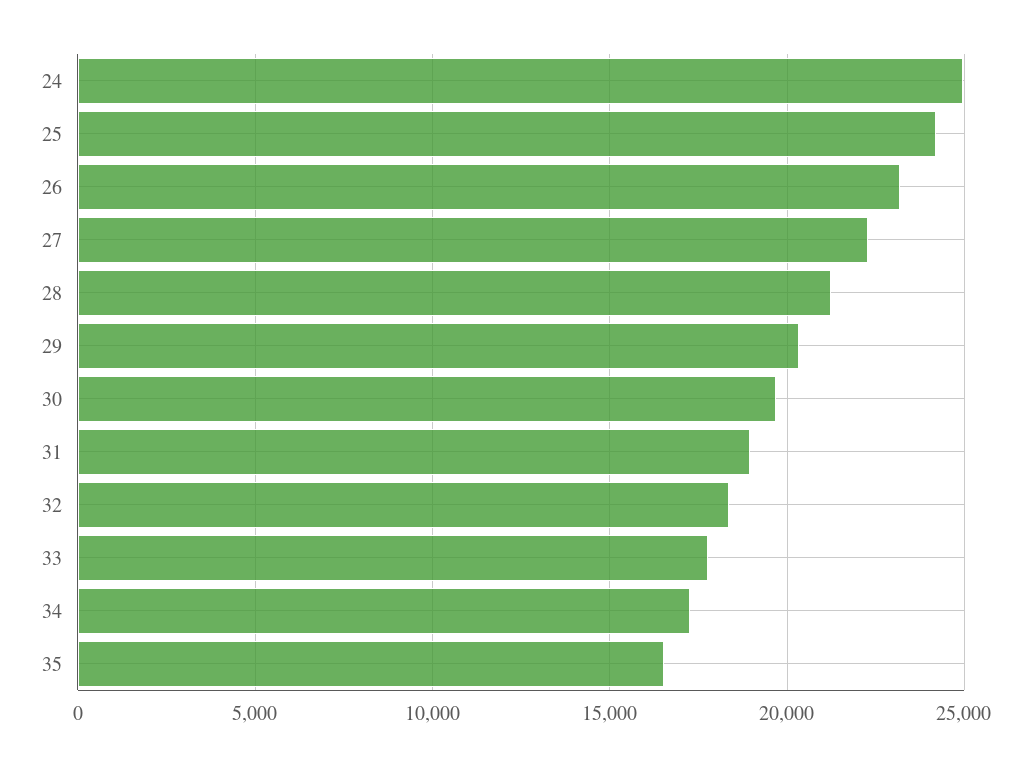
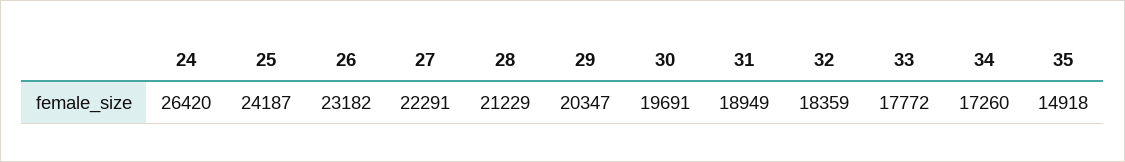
  {
-   "24": 25000,
+   "24": 26420,
    "25": 24187,
    "26": 23182,
    "27": 22291,
    "28": 21229,
    "29": 20347,
    "30": 19691,
    "31": 18949,
    "32": 18359,
    "33": 17772,
    "34": 17260,
-   "35": 16500
+   "35": 14918
  }

